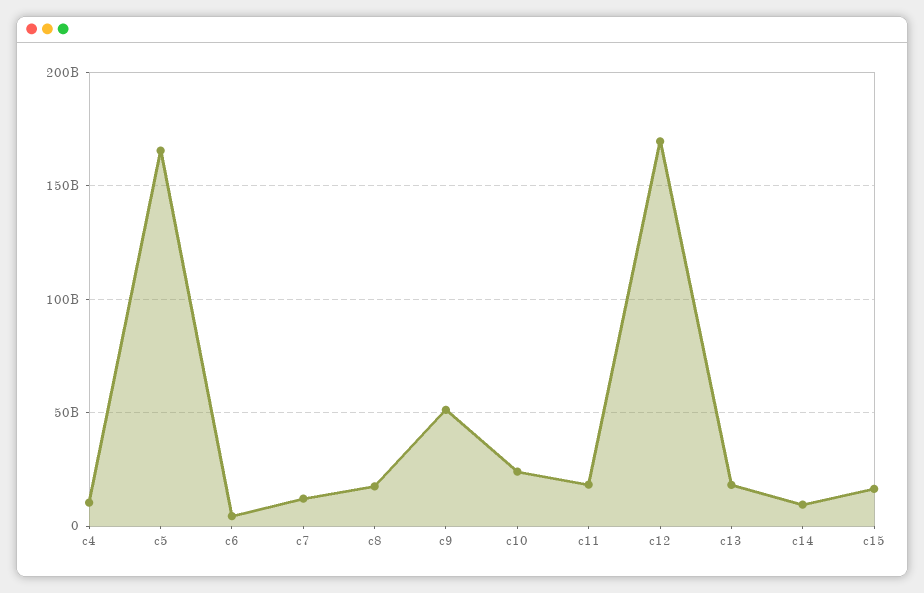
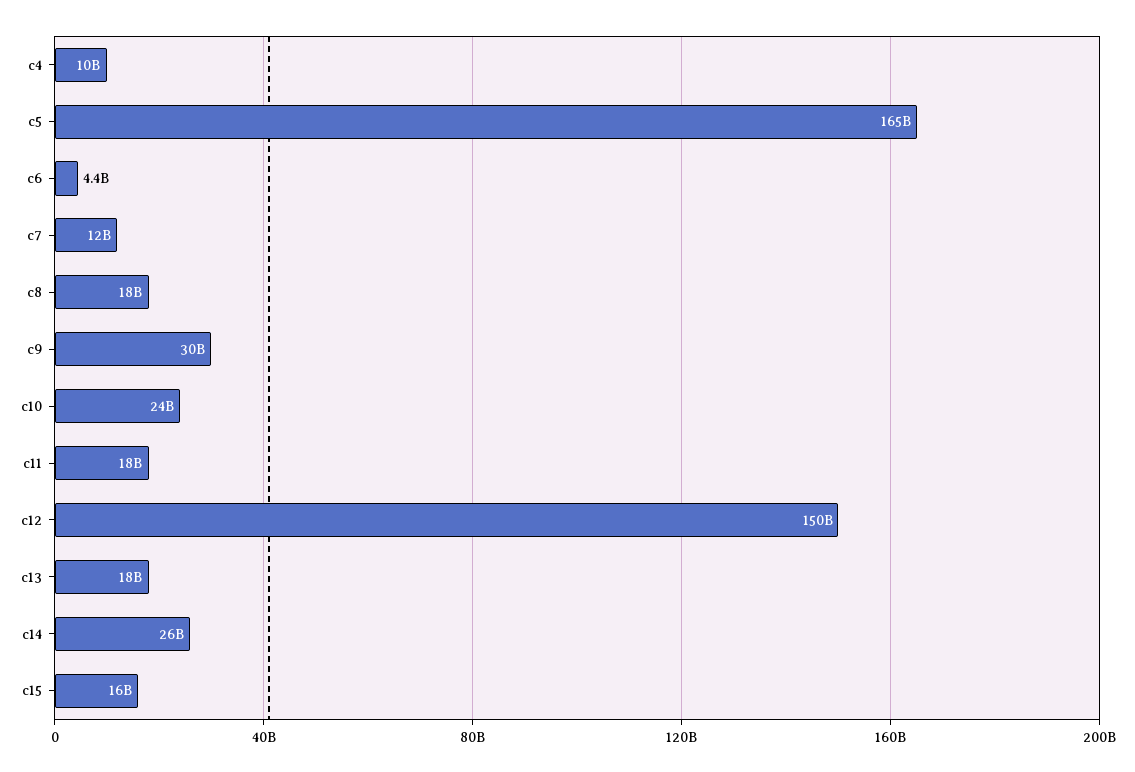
  {
    "c4": 10000000000,
    "c5": 165000000000,
    "c6": 4400000000,
    "c7": 12000000000,
    "c8": 18000000000,
-   "c9": 50000000000,
+   "c9": 30000000000,
    "c10": 24000000000,
    "c11": 18000000000,
-   "c12": 170000000000,
+   "c12": 150000000000,
    "c13": 18000000000,
-   "c14": 10000000000,
+   "c14": 26000000000,
    "c15": 16000000000
  }

